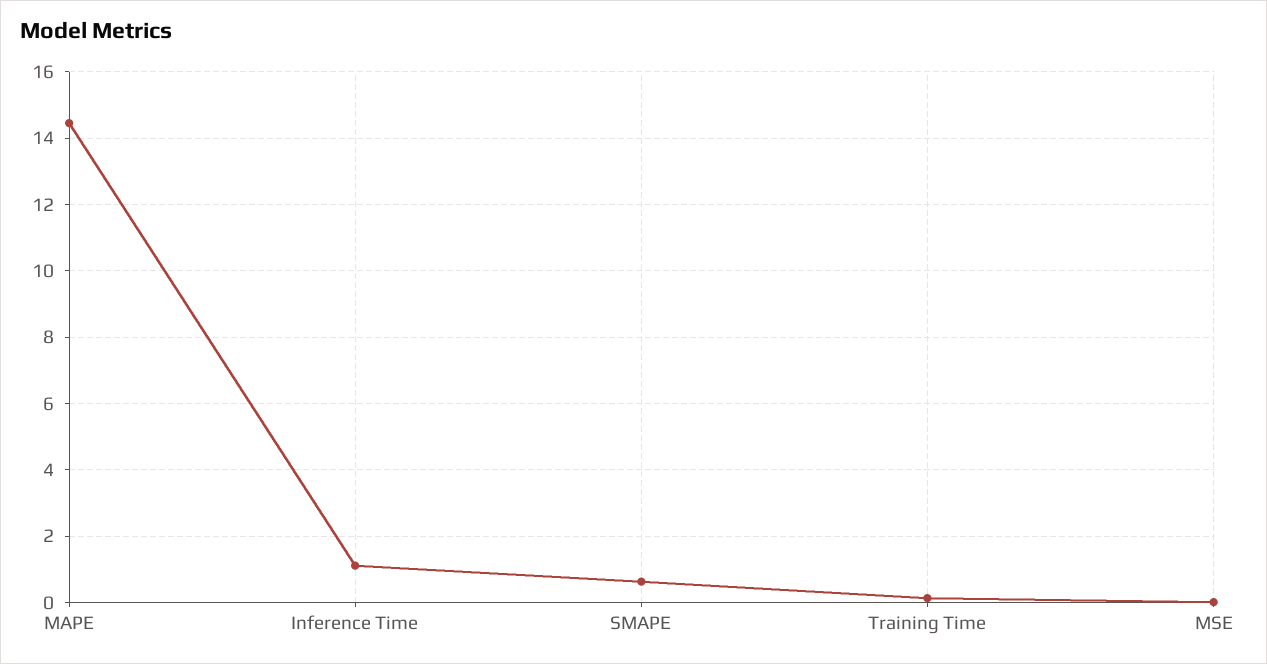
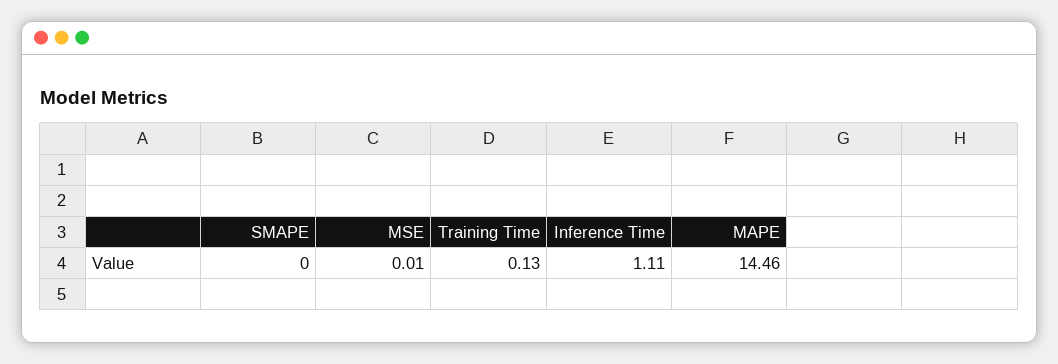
  {
    "MAPE": 14.46,
    "Inference Time": 1.11,
-   "SMAPE": 0.6,
+   "SMAPE": 0,
    "Training Time": 0.13,
    "MSE": 0.01
  }

